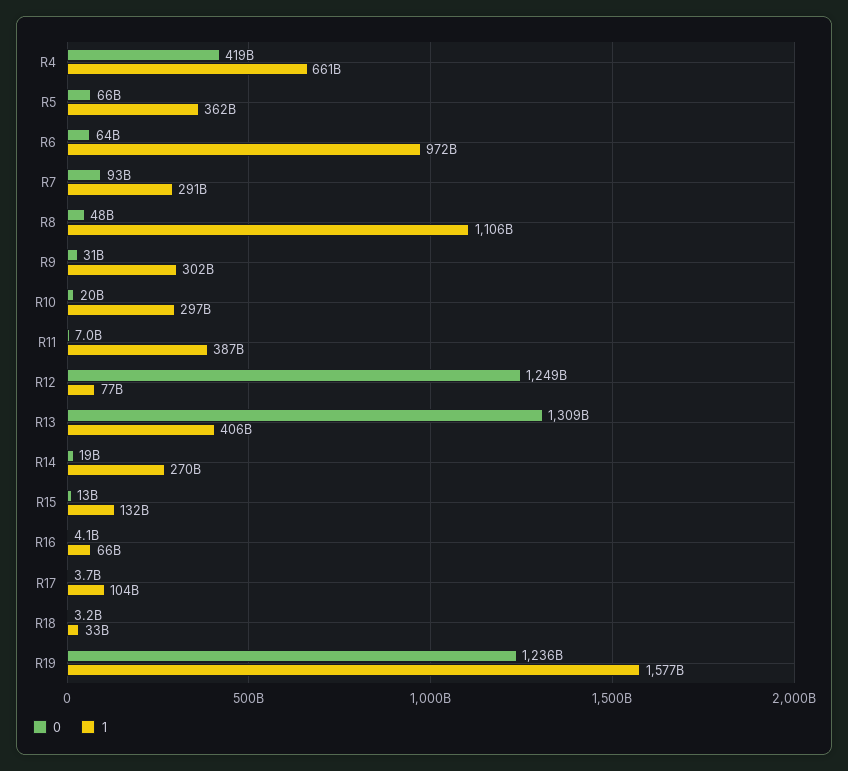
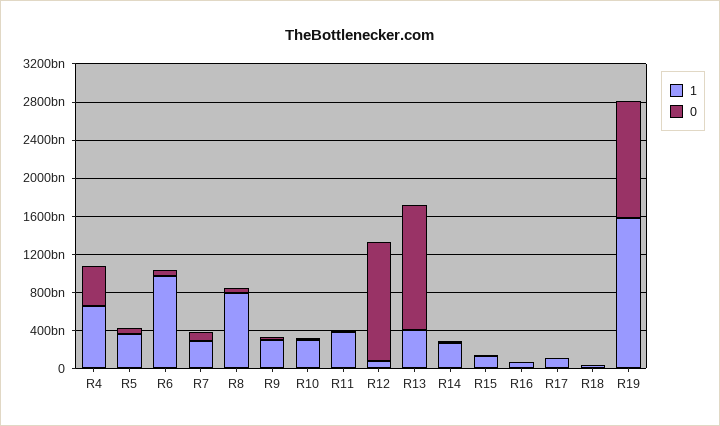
  {
    "0": {
      "R4": 419000000000,
      "R5": 66000000000,
      "R6": 64000000000,
      "R7": 93000000000,
      "R8": 48000000000,
      "R9": 31000000000,
      "R10": 20000000000,
      "R11": 7000000000,
      "R12": 1249000000000,
      "R13": 1309000000000,
      "R14": 19000000000,
      "R15": 13000000000,
      "R16": 4100000000,
      "R17": 3700000000,
      "R18": 3200000000,
      "R19": 1236000000000
    },
    "1": {
      "R4": 661000000000,
      "R5": 362000000000,
      "R6": 972000000000,
      "R7": 291000000000,
-     "R8": 1106000000000,
+     "R8": 800000000000,
      "R9": 302000000000,
      "R10": 297000000000,
      "R11": 387000000000,
      "R12": 77000000000,
      "R13": 406000000000,
      "R14": 270000000000,
      "R15": 132000000000,
      "R16": 66000000000,
      "R17": 104000000000,
      "R18": 33000000000,
      "R19": 1577000000000
    }
  }

